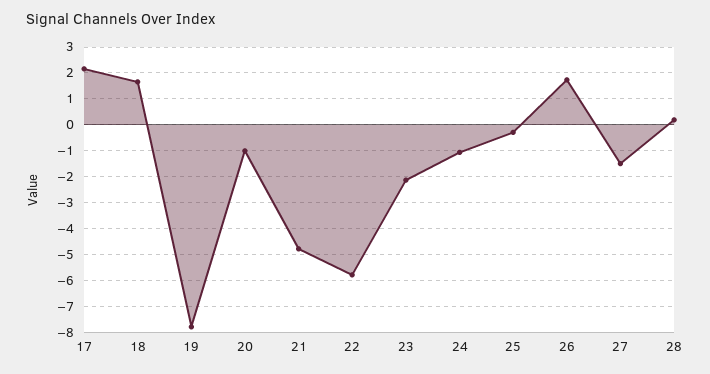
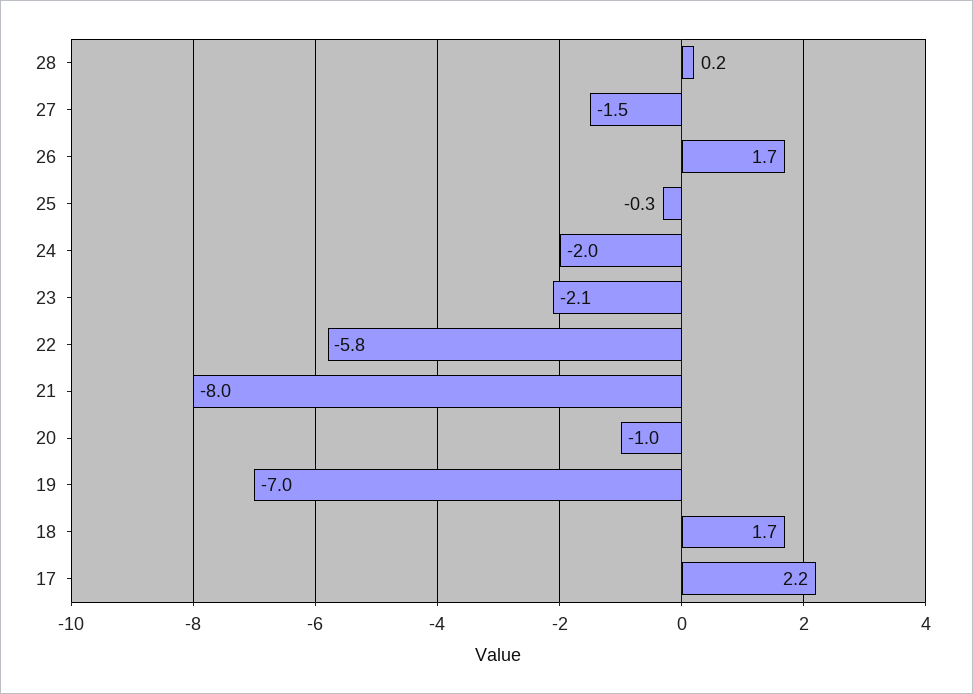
  {
    "17": 2.2,
    "18": 1.7,
-   "19": -7.75,
+   "19": -7,
    "20": -1,
-   "21": -4.75,
+   "21": -8,
    "22": -5.8,
    "23": -2.1,
-   "24": -1,
+   "24": -2,
    "25": -0.3,
    "26": 1.7,
    "27": -1.5,
    "28": 0.2
  }

